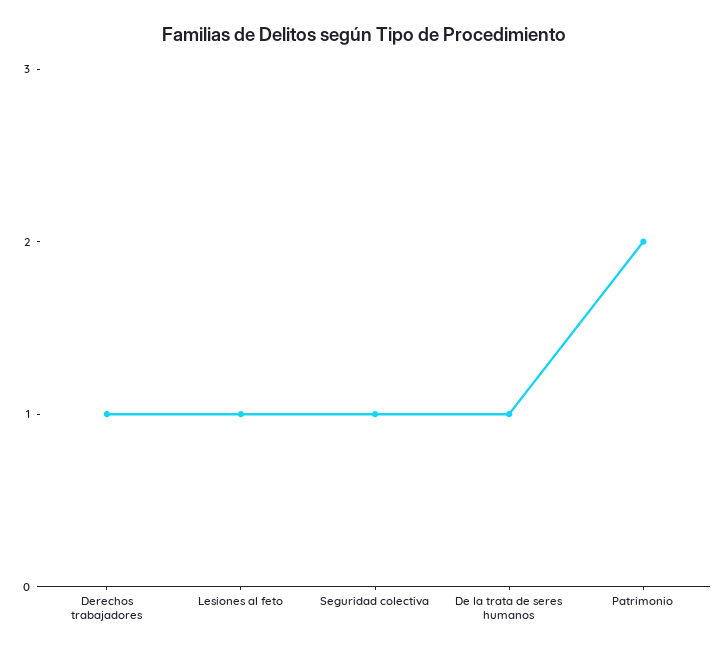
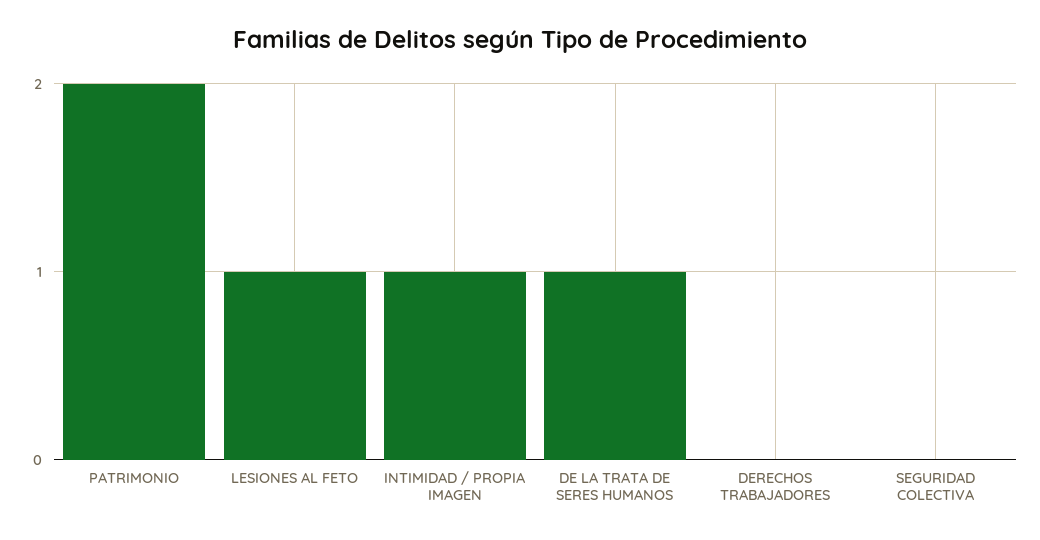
  {
-   "Derechos trabajadores": 1,
+   "Derechos trabajadores": 0,
    "Lesiones al feto": 1,
-   "Seguridad colectiva": 1,
+   "Seguridad colectiva": 0,
    "De la trata de seres humanos": 1,
-   "Patrimonio": 2
+   "Patrimonio": 2,
+   "INTIMIDAD / PROPIA IMAGEN": 1
  }

